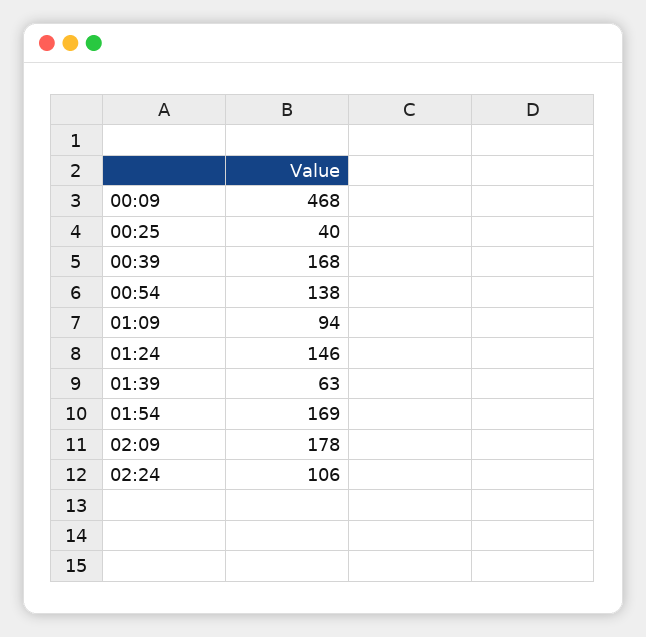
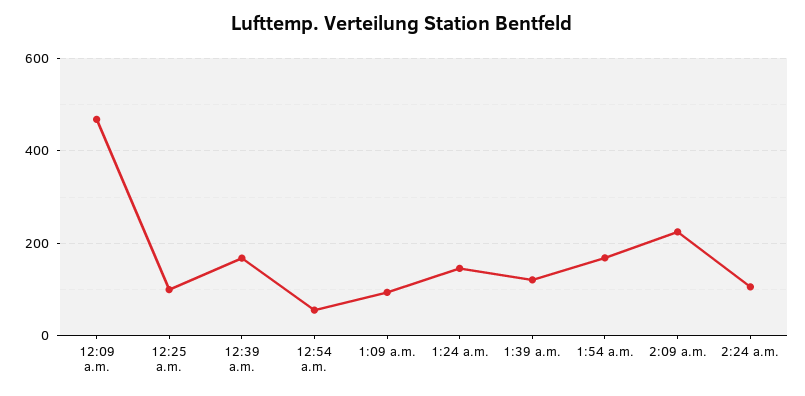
  {
    "00:09": 468,
-   "00:25": 40,
+   "00:25": 100,
    "00:39": 168,
-   "00:54": 138,
+   "00:54": 60,
    "01:09": 94,
    "01:24": 146,
-   "01:39": 63,
+   "01:39": 120,
    "01:54": 169,
-   "02:09": 178,
+   "02:09": 220,
    "02:24": 106
  }

